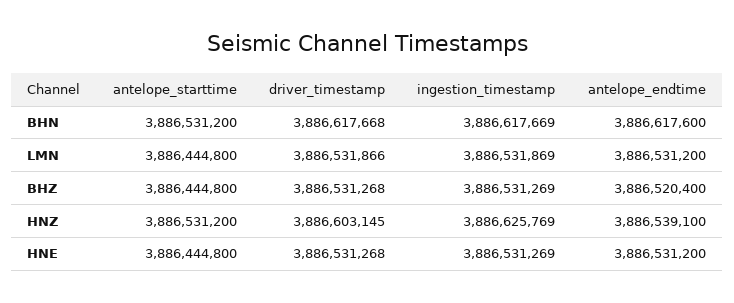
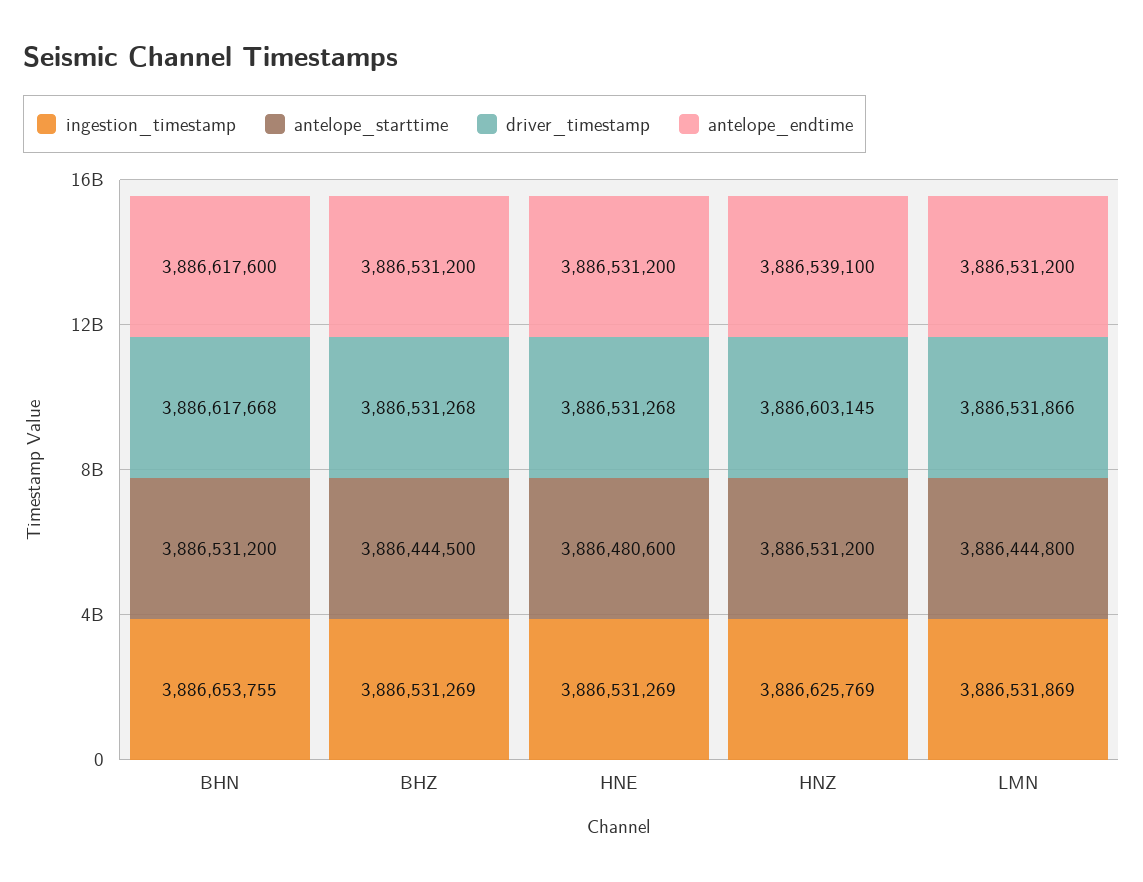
  {
    "antelope_starttime": {
      "BHN": 3886531200,
      "LMN": 3886444800,
-     "BHZ": 3886444800,
+     "BHZ": 3886444500,
      "HNZ": 3886531200,
-     "HNE": 3886444800
+     "HNE": 3886480600
    },
    "driver_timestamp": {
      "BHN": 3886617668,
      "LMN": 3886531866,
      "BHZ": 3886531268,
      "HNZ": 3886603145,
      "HNE": 3886531268
    },
    "ingestion_timestamp": {
-     "BHN": 3886617669,
+     "BHN": 3886653755,
      "LMN": 3886531869,
      "BHZ": 3886531269,
      "HNZ": 3886625769,
      "HNE": 3886531269
    },
    "antelope_endtime": {
      "BHN": 3886617600,
      "LMN": 3886531200,
-     "BHZ": 3886520400,
+     "BHZ": 3886531200,
      "HNZ": 3886539100,
      "HNE": 3886531200
    }
  }

